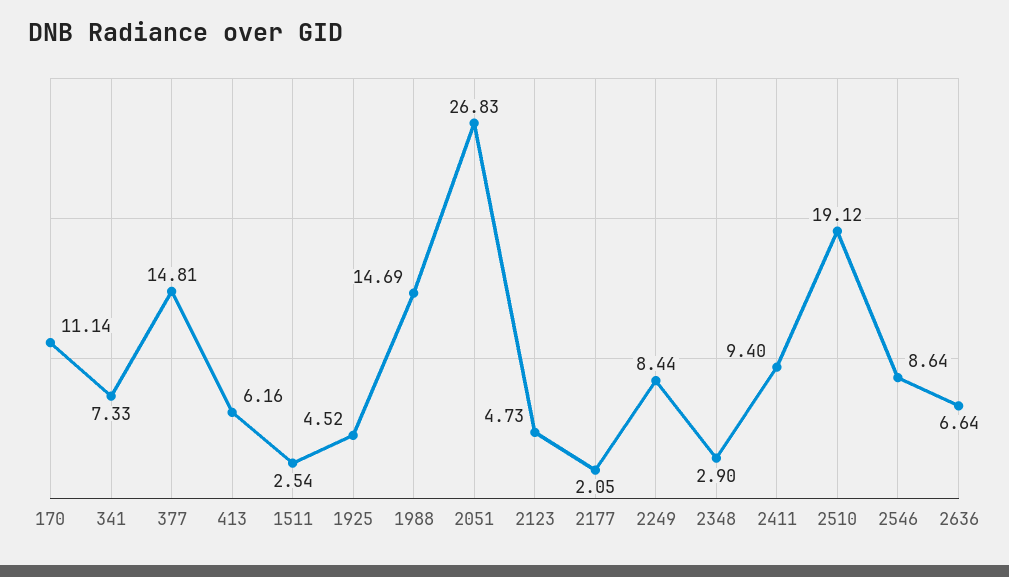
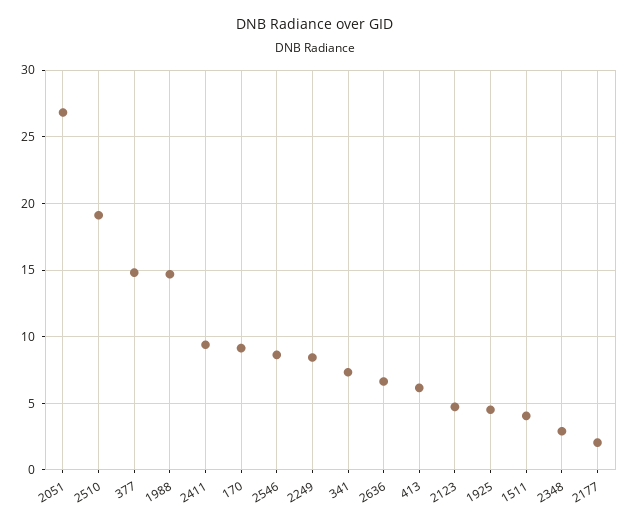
  {
-   "170": 11.14,
+   "170": 9,
    "341": 7.33,
    "377": 14.81,
    "413": 6.16,
-   "1511": 2.54,
+   "1511": 4,
    "1925": 4.52,
    "1988": 14.69,
    "2051": 26.83,
    "2123": 4.73,
    "2177": 2.05,
    "2249": 8.44,
    "2348": 2.9,
    "2411": 9.4,
    "2510": 19.12,
    "2546": 8.64,
    "2636": 6.64
  }

